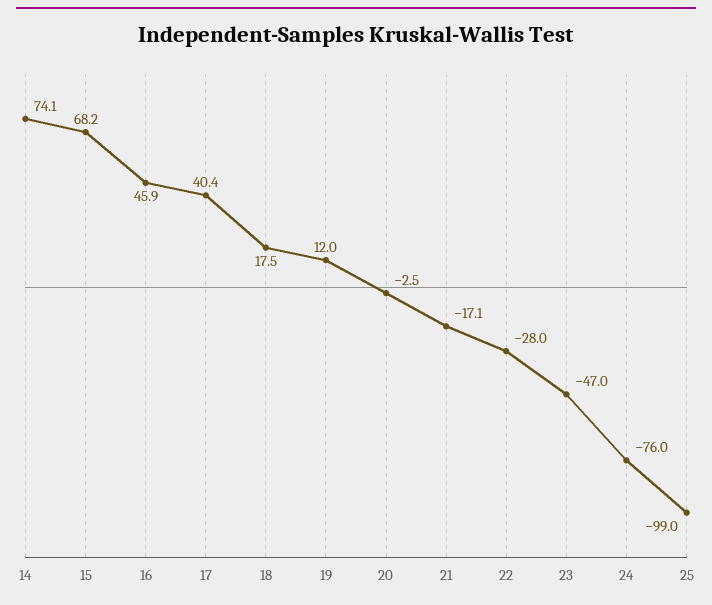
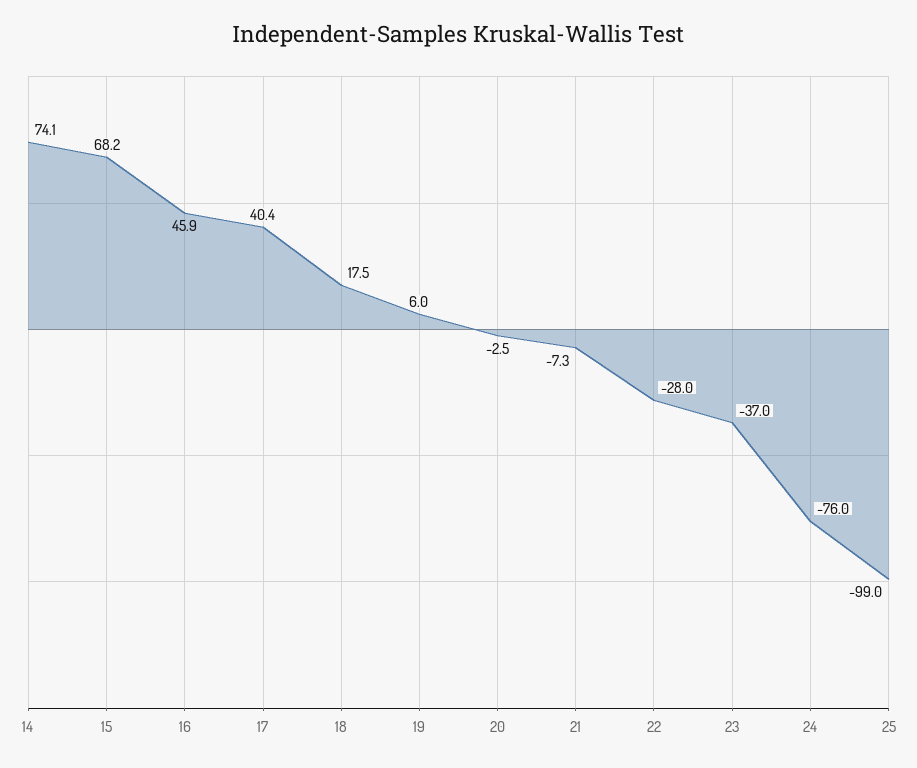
  {
    "14": 74.1,
    "15": 68.2,
    "16": 45.9,
    "17": 40.4,
    "18": 17.5,
-   "19": 12,
+   "19": 6,
    "20": -2.5,
-   "21": -17.1,
+   "21": -7.3,
    "22": -28,
-   "23": -47,
+   "23": -37,
    "24": -76,
    "25": -99
  }

